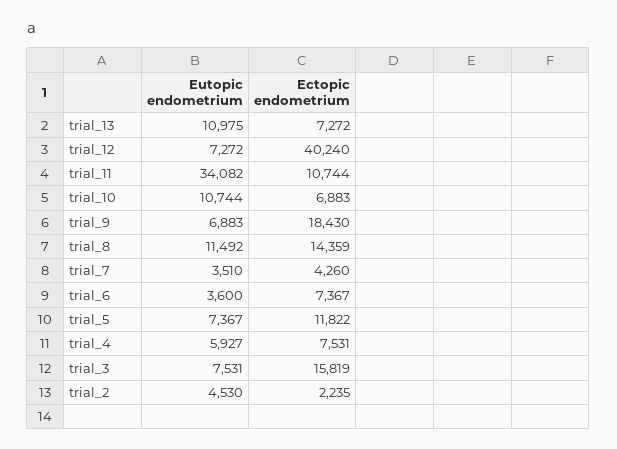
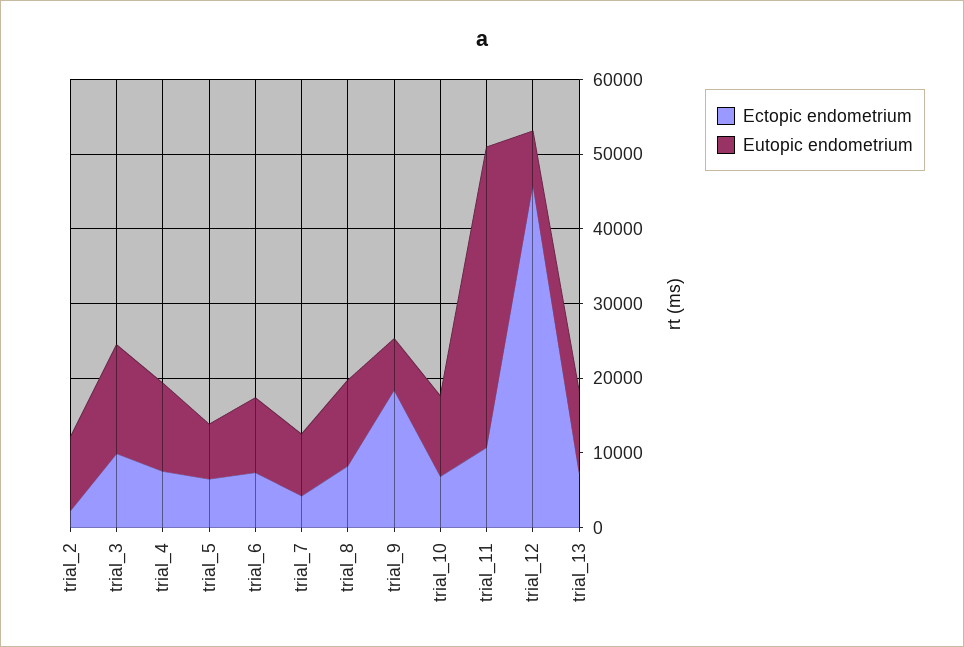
  {
    "Eutopic endometrium": {
      "trial_13": 10975,
      "trial_12": 7272,
-     "trial_11": 34082,
+     "trial_11": 40000,
      "trial_10": 10744,
      "trial_9": 6883,
      "trial_8": 11492,
-     "trial_7": 3510,
+     "trial_7": 8000,
-     "trial_6": 3600,
+     "trial_6": 10000,
      "trial_5": 7367,
-     "trial_4": 5927,
+     "trial_4": 12000,
-     "trial_3": 7531,
+     "trial_3": 14000,
-     "trial_2": 4530
+     "trial_2": 10000
    },
    "Ectopic endometrium": {
      "trial_13": 7272,
-     "trial_12": 40240,
+     "trial_12": 46000,
      "trial_11": 10744,
      "trial_10": 6883,
      "trial_9": 18430,
-     "trial_8": 14359,
+     "trial_8": 8000,
      "trial_7": 4260,
      "trial_6": 7367,
-     "trial_5": 11822,
+     "trial_5": 6000,
      "trial_4": 7531,
-     "trial_3": 15819,
+     "trial_3": 10000,
      "trial_2": 2235
    }
  }

